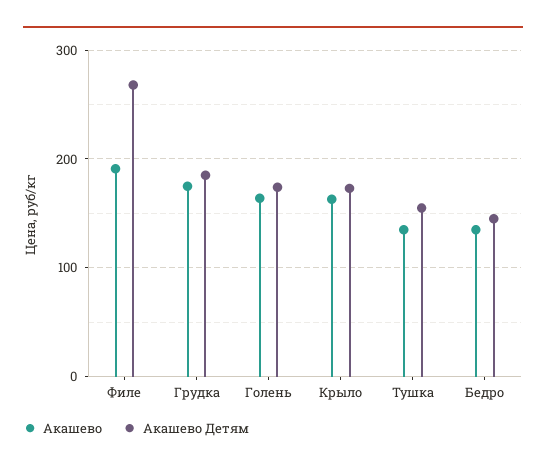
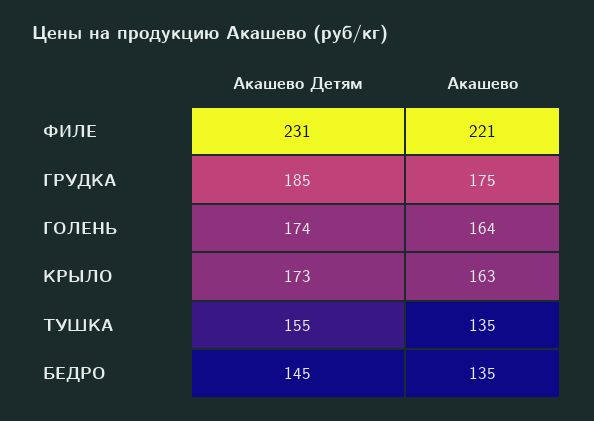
  {
    "Акашево": {
-     "Филе": 190,
+     "Филе": 221,
      "Грудка": 175,
      "Голень": 164,
      "Крыло": 163,
      "Тушка": 135,
      "Бедро": 135
    },
    "Акашево Детям": {
-     "Филе": 270,
+     "Филе": 231,
      "Грудка": 185,
      "Голень": 174,
      "Крыло": 173,
      "Тушка": 155,
      "Бедро": 145
    }
  }

